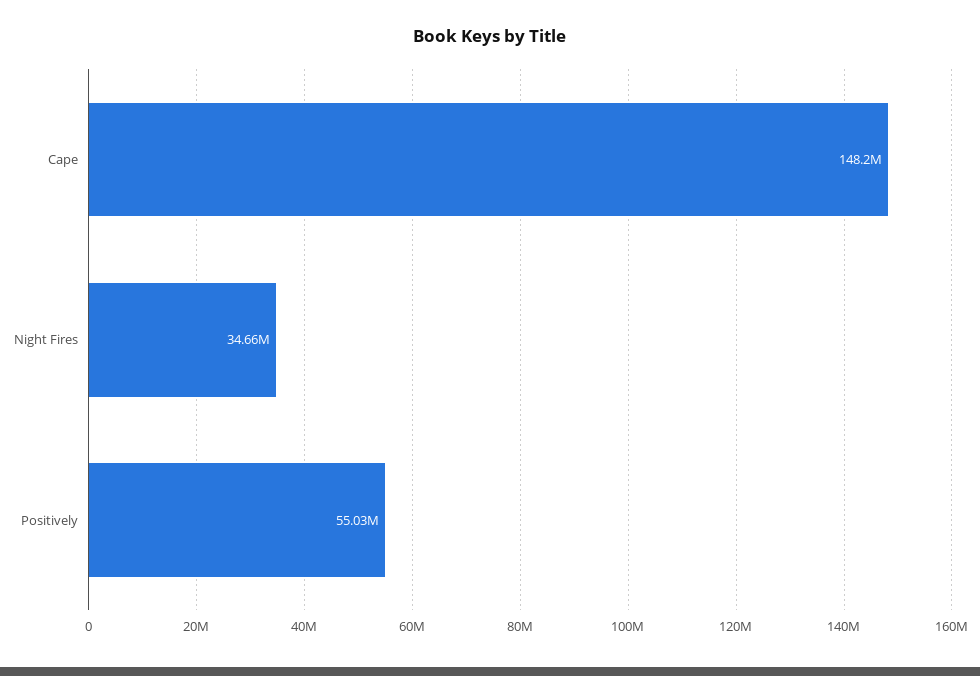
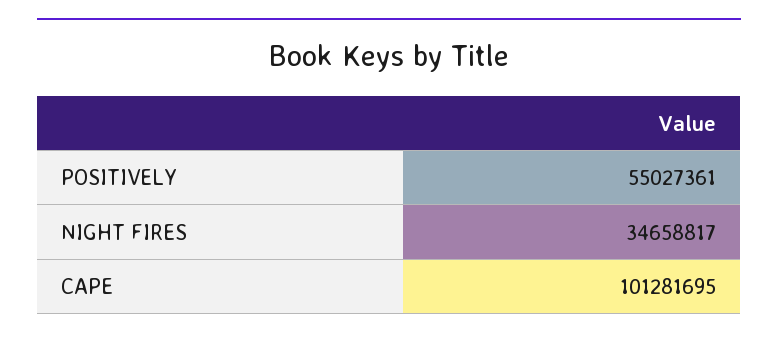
  {
-   "Cape": 148200000,
+   "Cape": 101281695,
    "Night Fires": 34658817,
    "Positively": 55027361
  }

